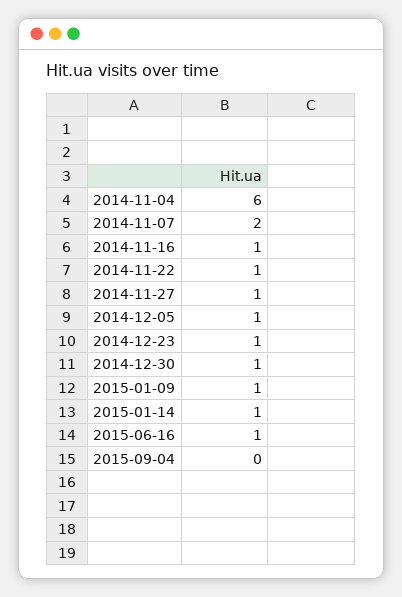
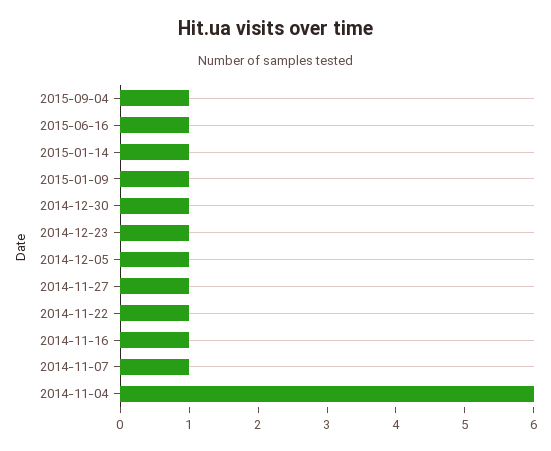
  {
    "2014-11-04": 6,
-   "2014-11-07": 2,
+   "2014-11-07": 1,
    "2014-11-16": 1,
    "2014-11-22": 1,
    "2014-11-27": 1,
    "2014-12-05": 1,
    "2014-12-23": 1,
    "2014-12-30": 1,
    "2015-01-09": 1,
    "2015-01-14": 1,
    "2015-06-16": 1,
-   "2015-09-04": 0
+   "2015-09-04": 1
  }

